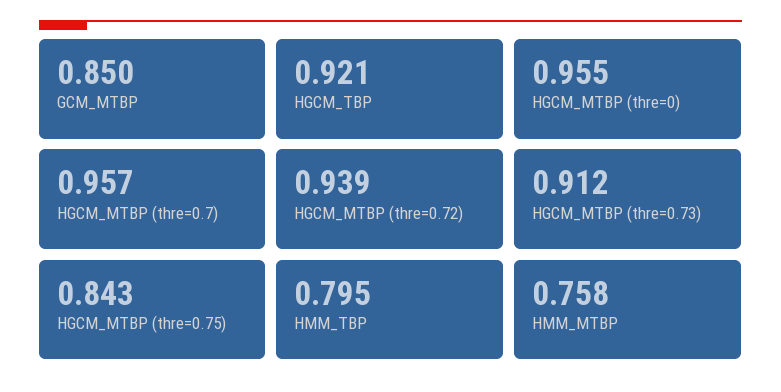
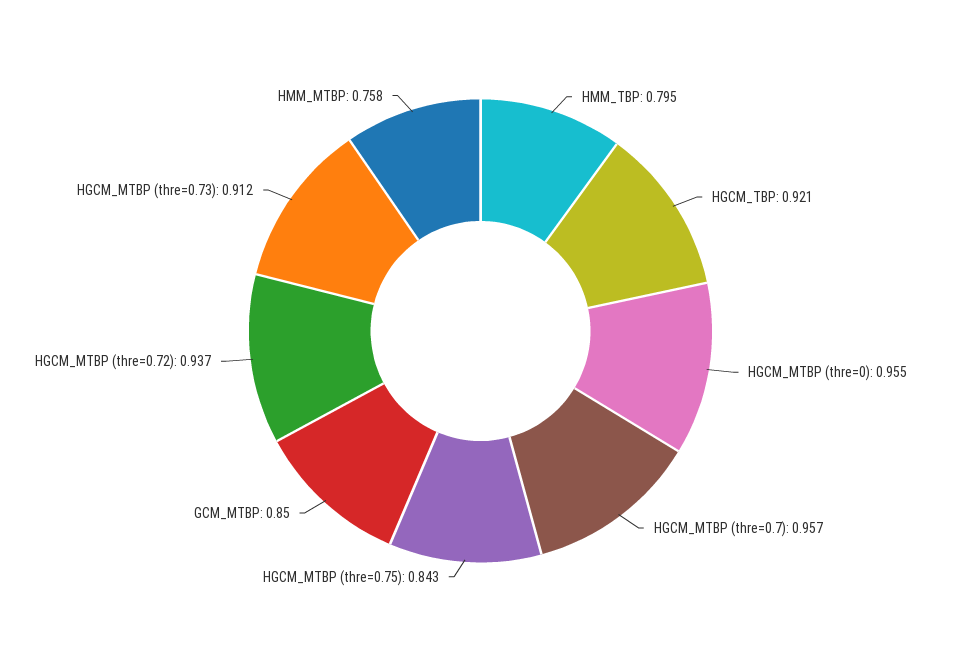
  {
    "GCM_MTBP": 0.85,
    "HGCM_TBP": 0.921,
    "HGCM_MTBP (thre=0)": 0.955,
    "HGCM_MTBP (thre=0.7)": 0.957,
-   "HGCM_MTBP (thre=0.72)": 0.939,
+   "HGCM_MTBP (thre=0.72)": 0.937,
    "HGCM_MTBP (thre=0.73)": 0.912,
    "HGCM_MTBP (thre=0.75)": 0.843,
    "HMM_TBP": 0.795,
    "HMM_MTBP": 0.758
  }

